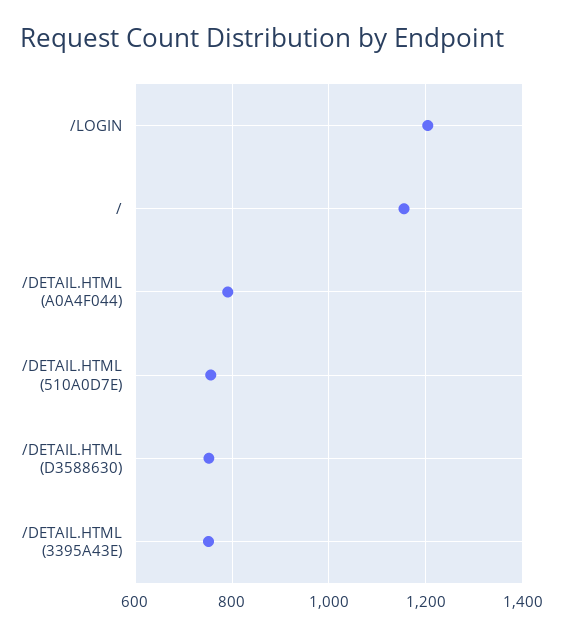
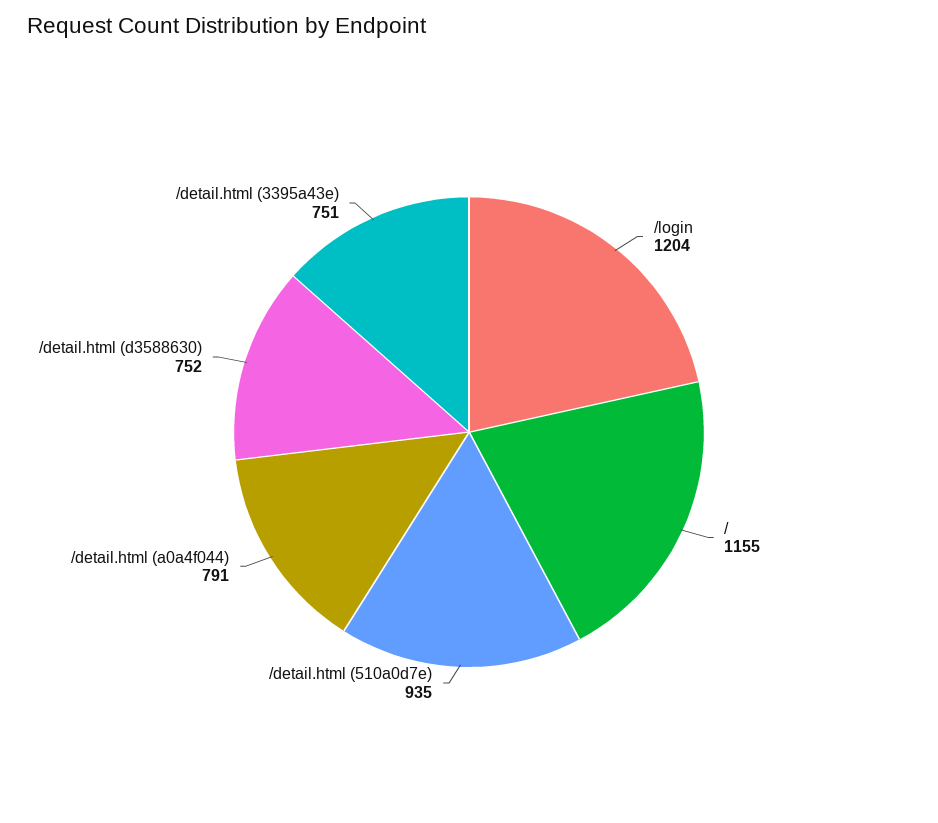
  {
    "/LOGIN": 1204,
    "/": 1155,
    "/DETAIL.HTML (A0A4F044)": 791,
-   "/DETAIL.HTML (510A0D7E)": 760,
+   "/DETAIL.HTML (510A0D7E)": 935,
    "/DETAIL.HTML (D3588630)": 752,
    "/DETAIL.HTML (3395A43E)": 751
  }

